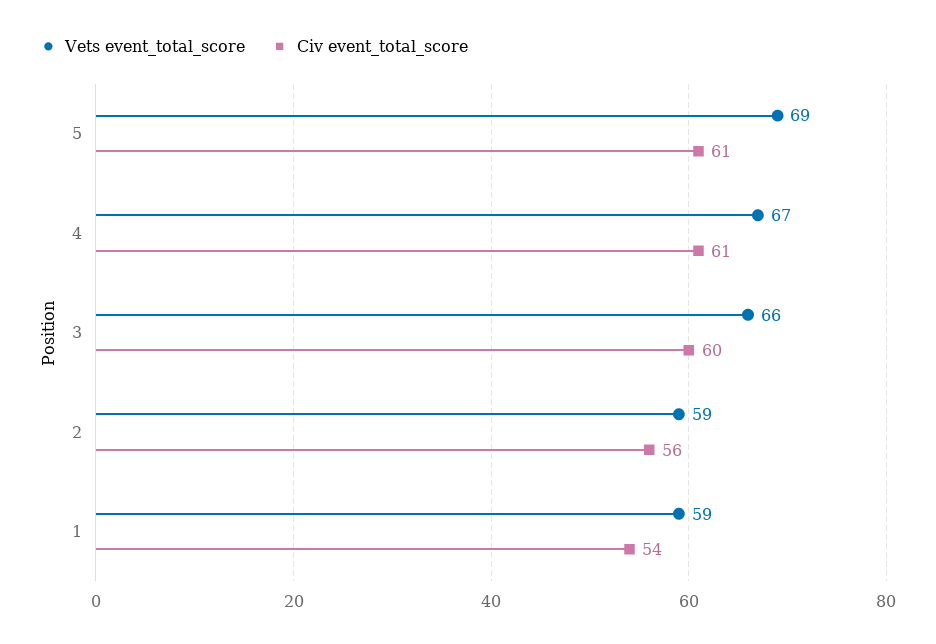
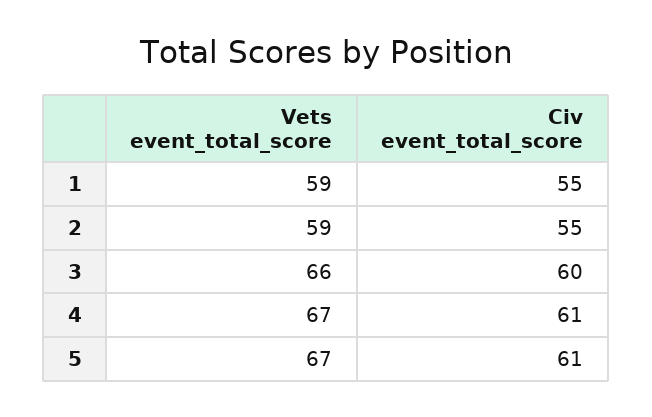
  {
    "Vets event_total_score": {
-     "5": 69,
+     "5": 67,
      "4": 67,
      "3": 66,
      "2": 59,
      "1": 59
    },
    "Civ event_total_score": {
      "5": 61,
      "4": 61,
      "3": 60,
-     "2": 56,
+     "2": 55,
-     "1": 54
+     "1": 55
    }
  }

